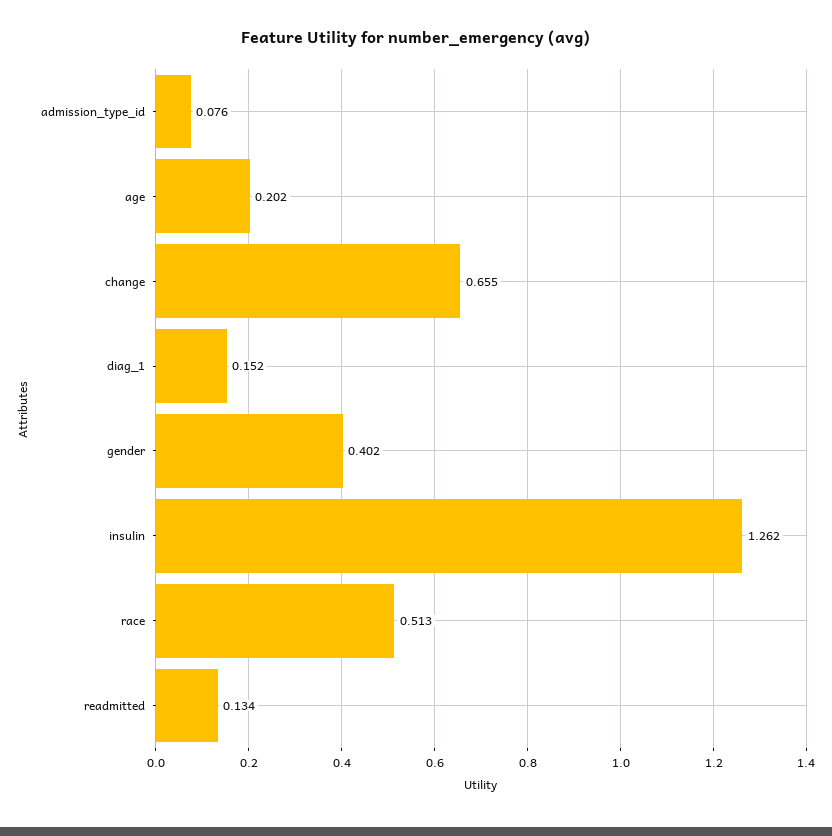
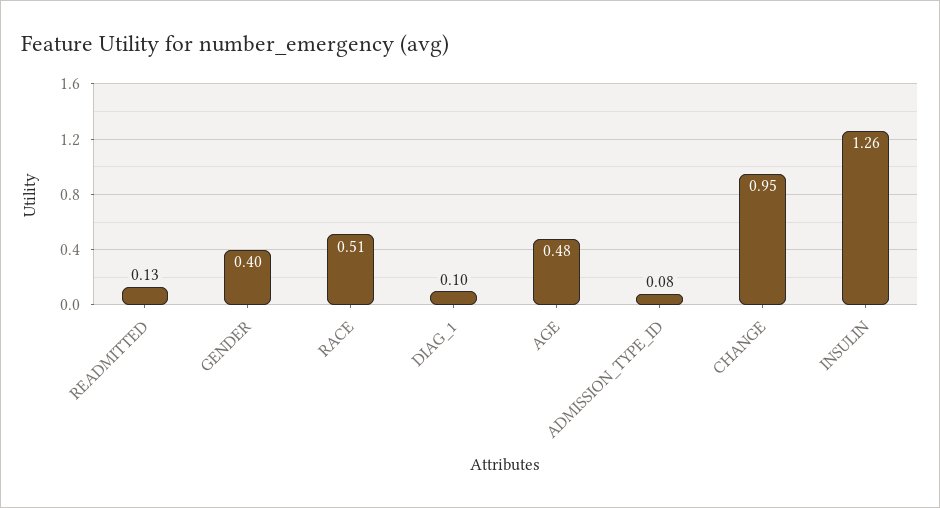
  {
    "admission_type_id": 0.076,
-   "age": 0.202,
+   "age": 0.48,
-   "change": 0.655,
+   "change": 0.95,
-   "diag_1": 0.152,
+   "diag_1": 0.1,
    "gender": 0.402,
    "insulin": 1.262,
    "race": 0.513,
    "readmitted": 0.134
  }

